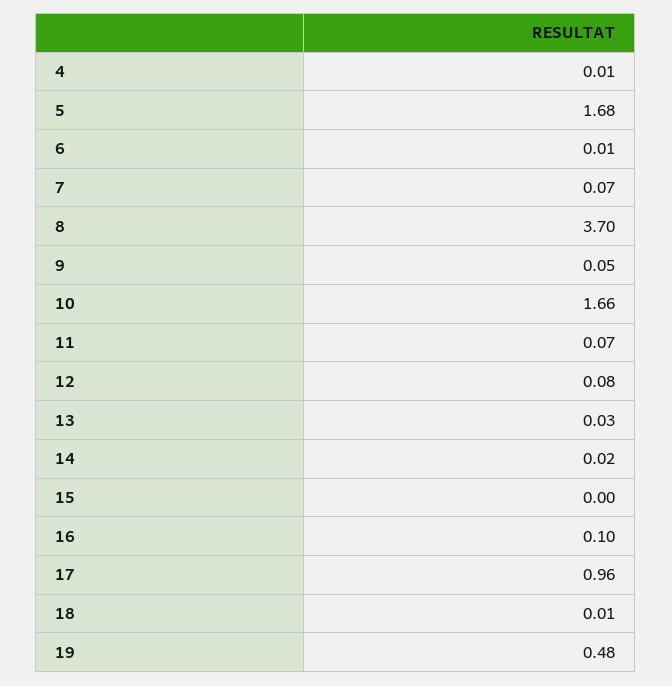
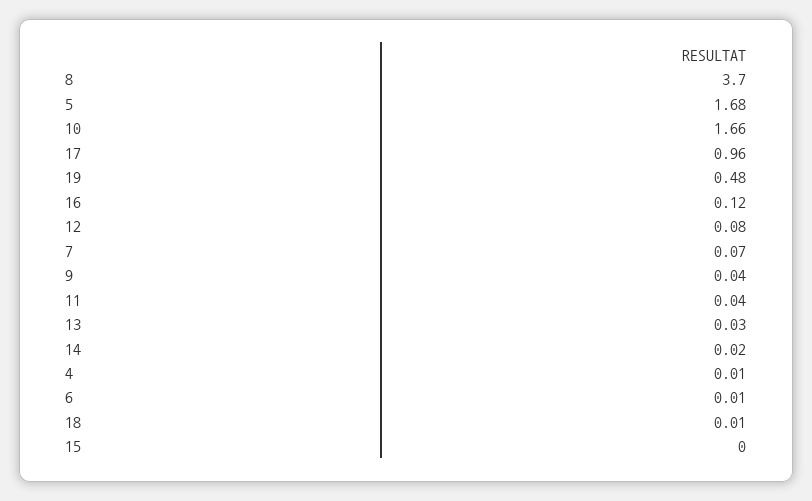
  {
    "4": 0.01,
    "5": 1.68,
    "6": 0.01,
    "7": 0.07,
    "8": 3.7,
-   "9": 0.05,
+   "9": 0.04,
    "10": 1.66,
-   "11": 0.07,
+   "11": 0.04,
    "12": 0.08,
    "13": 0.03,
    "14": 0.02,
    "15": 0,
-   "16": 0.1,
+   "16": 0.12,
    "17": 0.96,
    "18": 0.01,
    "19": 0.48
  }

